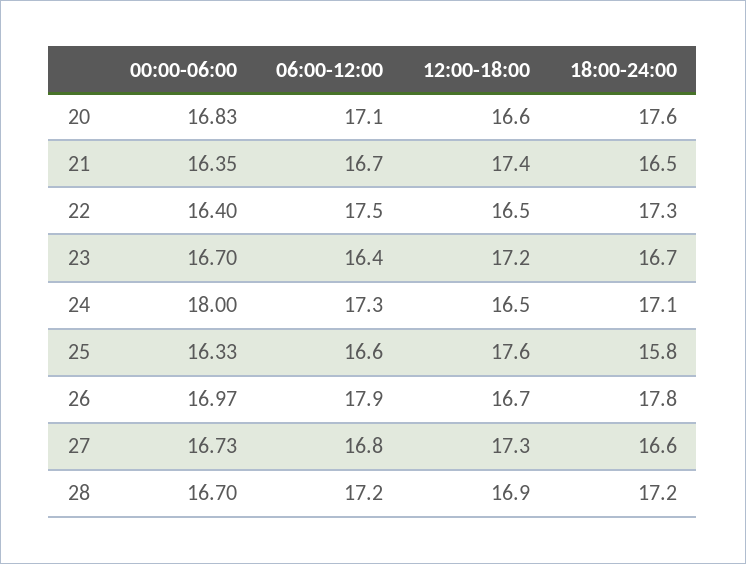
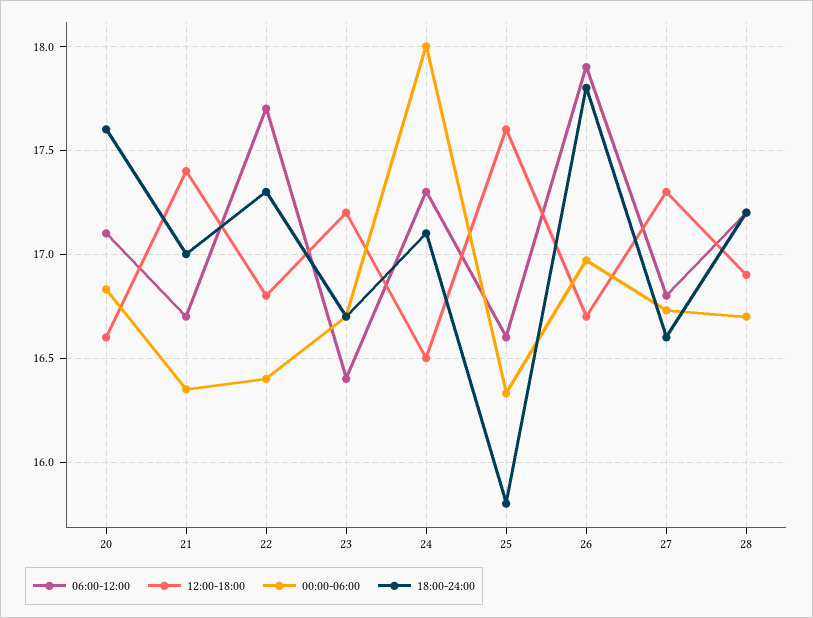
  {
    "00:00-06:00": {
      "20": 16.83,
      "21": 16.35,
      "22": 16.4,
      "23": 16.7,
      "24": 18,
      "25": 16.33,
      "26": 16.97,
      "27": 16.73,
      "28": 16.7
    },
    "06:00-12:00": {
      "20": 17.1,
      "21": 16.7,
-     "22": 17.5,
+     "22": 17.7,
      "23": 16.4,
      "24": 17.3,
      "25": 16.6,
      "26": 17.9,
      "27": 16.8,
      "28": 17.2
    },
    "12:00-18:00": {
      "20": 16.6,
      "21": 17.4,
-     "22": 16.5,
+     "22": 16.8,
      "23": 17.2,
      "24": 16.5,
      "25": 17.6,
      "26": 16.7,
      "27": 17.3,
      "28": 16.9
    },
    "18:00-24:00": {
      "20": 17.6,
-     "21": 16.5,
+     "21": 17,
      "22": 17.3,
      "23": 16.7,
      "24": 17.1,
      "25": 15.8,
      "26": 17.8,
      "27": 16.6,
      "28": 17.2
    }
  }

